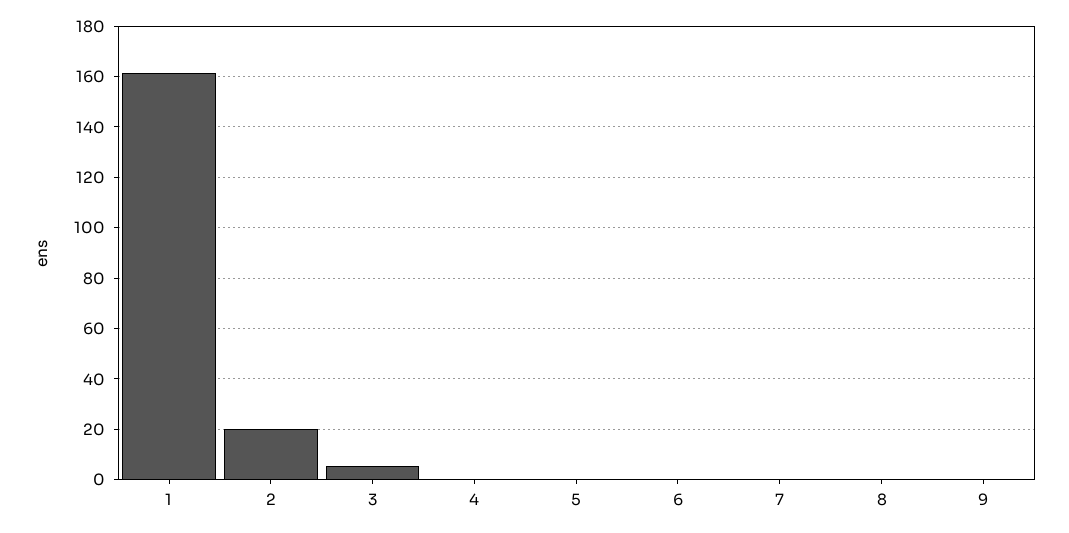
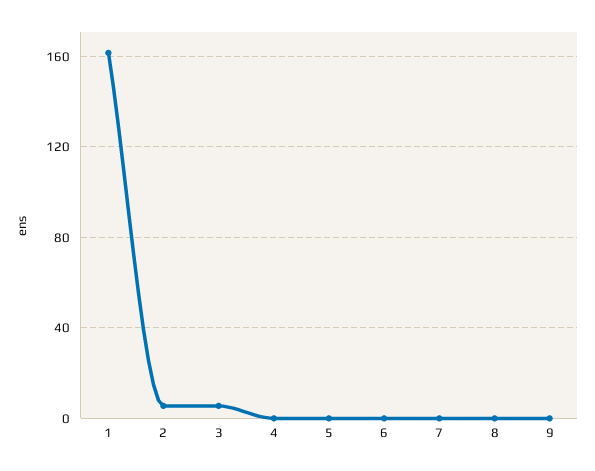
  {
    "1": 162.5,
-   "2": 20,
+   "2": 5,
    "3": 5,
    "4": 0,
    "5": 0,
    "6": 0,
    "7": 0,
    "8": 0,
    "9": 0
  }

